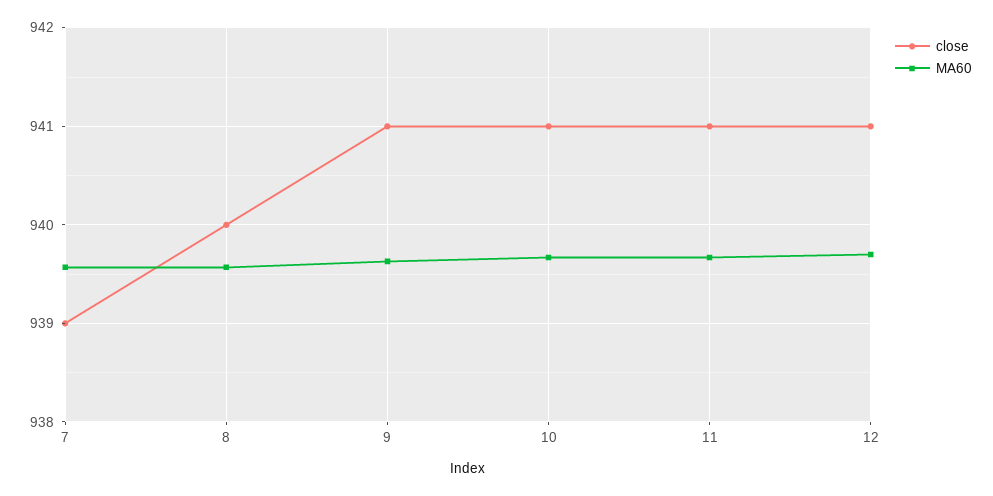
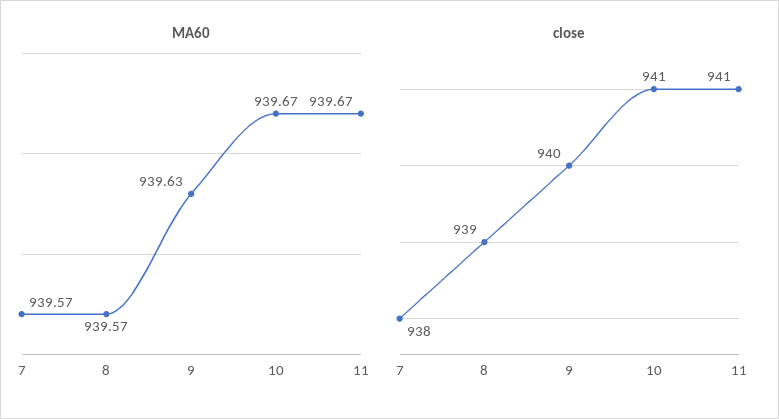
  {
    "close": {
-     "7": 939,
+     "7": 938,
-     "8": 940,
+     "8": 939,
-     "9": 941,
+     "9": 940,
      "10": 941,
-     "11": 941,
+     "11": 941
-     "12": 941
    },
    "MA60": {
      "7": 939.57,
      "8": 939.57,
      "9": 939.63,
      "10": 939.67,
-     "11": 939.67,
+     "11": 939.67
-     "12": 939.7
    }
  }

